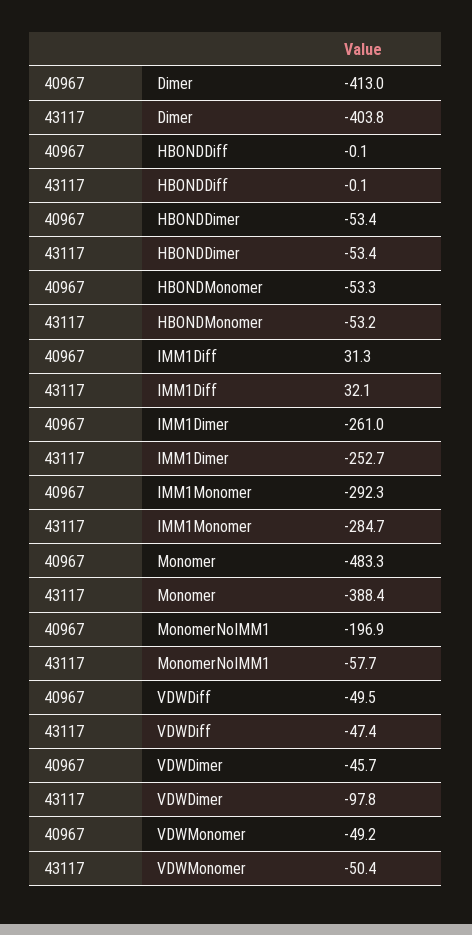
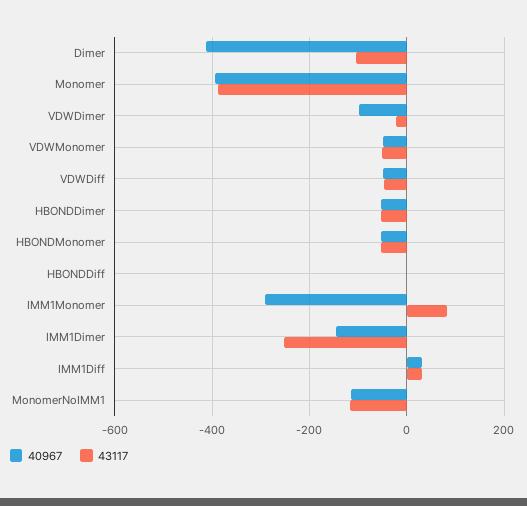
  {
    "40967": {
      "Dimer": -413,
      "HBONDDiff": -0.1,
      "HBONDDimer": -53.4,
      "HBONDMonomer": -53.3,
      "IMM1Diff": 31.3,
-     "IMM1Dimer": -261,
+     "IMM1Dimer": -140,
      "IMM1Monomer": -292.3,
-     "Monomer": -483.3,
+     "Monomer": -400,
-     "MonomerNoIMM1": -196.9,
+     "MonomerNoIMM1": -120,
      "VDWDiff": -49.5,
-     "VDWDimer": -45.7,
+     "VDWDimer": -100,
      "VDWMonomer": -49.2
    },
    "43117": {
-     "Dimer": -403.8,
+     "Dimer": -100,
      "HBONDDiff": -0.1,
      "HBONDDimer": -53.4,
      "HBONDMonomer": -53.2,
      "IMM1Diff": 32.1,
      "IMM1Dimer": -252.7,
-     "IMM1Monomer": -284.7,
+     "IMM1Monomer": 80,
      "Monomer": -388.4,
-     "MonomerNoIMM1": -57.7,
+     "MonomerNoIMM1": -120,
      "VDWDiff": -47.4,
-     "VDWDimer": -97.8,
+     "VDWDimer": -20,
      "VDWMonomer": -50.4
    }
  }

